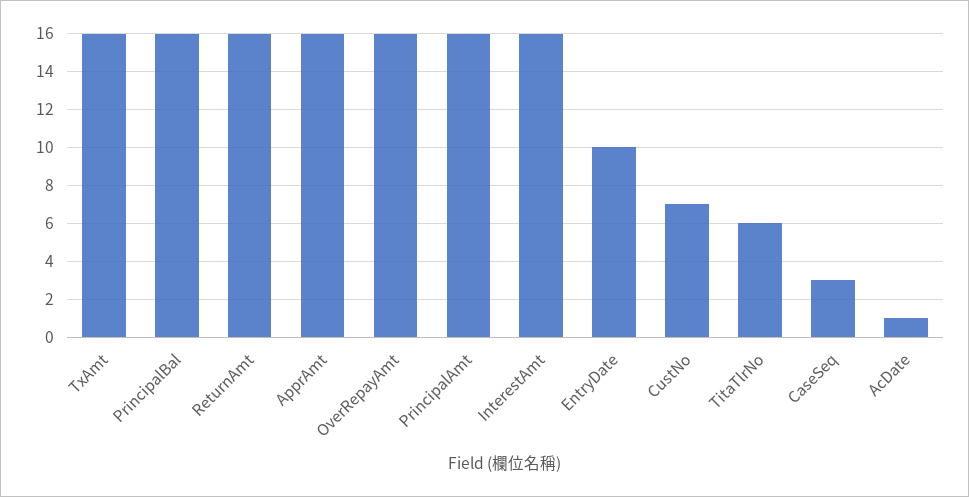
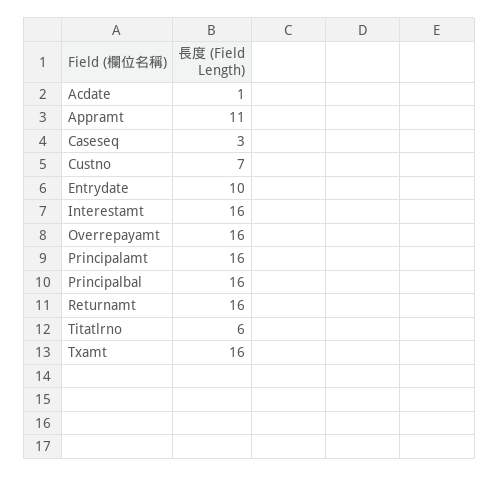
  {
    "TxAmt": 16,
    "PrincipalBal": 16,
    "ReturnAmt": 16,
-   "ApprAmt": 16,
+   "ApprAmt": 11,
    "OverRepayAmt": 16,
    "PrincipalAmt": 16,
    "InterestAmt": 16,
    "EntryDate": 10,
    "CustNo": 7,
    "TitaTlrNo": 6,
    "CaseSeq": 3,
    "AcDate": 1
  }

